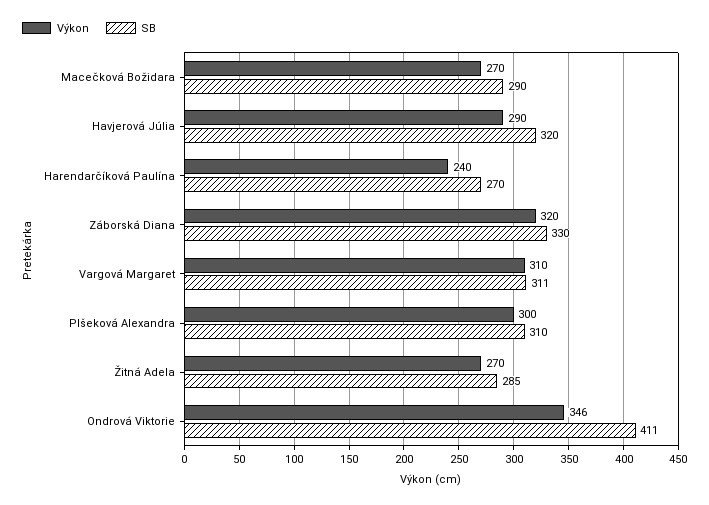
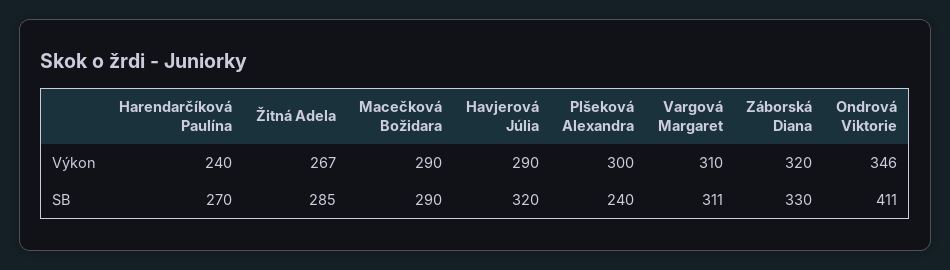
  {
    "Výkon": {
-     "Macečková Božidara": 270,
+     "Macečková Božidara": 290,
      "Havjerová Júlia": 290,
      "Harendarčíková Paulína": 240,
      "Záborská Diana": 320,
      "Vargová Margaret": 310,
      "Plšeková Alexandra": 300,
-     "Žitná Adela": 270,
+     "Žitná Adela": 267,
      "Ondrová Viktorie": 346
    },
    "SB": {
      "Macečková Božidara": 290,
      "Havjerová Júlia": 320,
      "Harendarčíková Paulína": 270,
      "Záborská Diana": 330,
      "Vargová Margaret": 311,
-     "Plšeková Alexandra": 310,
+     "Plšeková Alexandra": 240,
      "Žitná Adela": 285,
      "Ondrová Viktorie": 411
    }
  }

